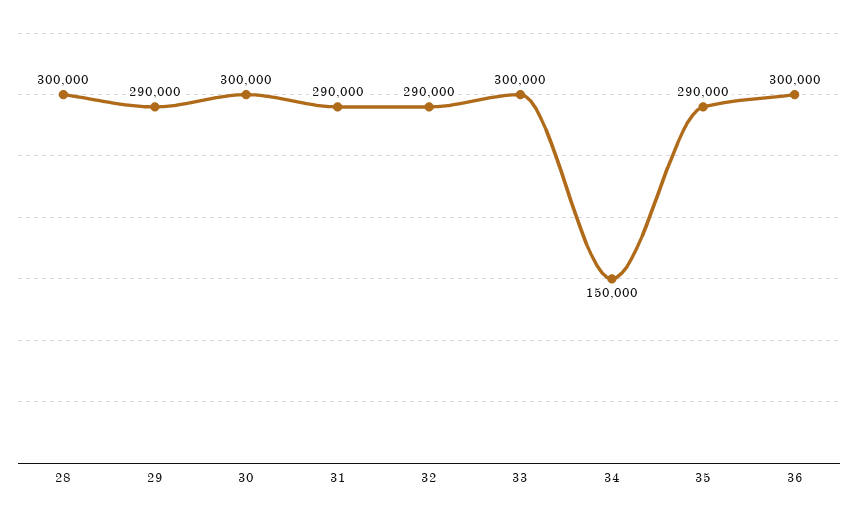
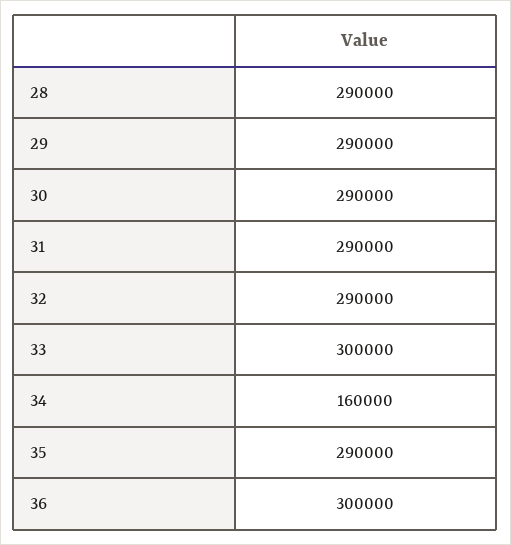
  {
-   "28": 300000,
+   "28": 290000,
    "29": 290000,
-   "30": 300000,
+   "30": 290000,
    "31": 290000,
    "32": 290000,
    "33": 300000,
-   "34": 150000,
+   "34": 160000,
    "35": 290000,
    "36": 300000
  }

